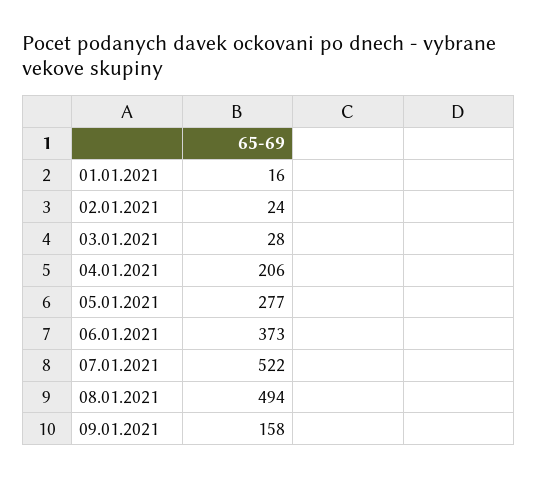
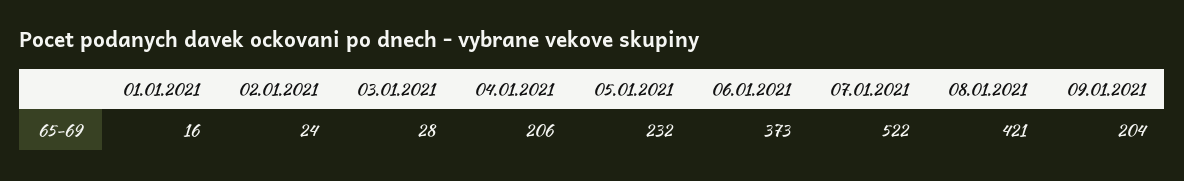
  {
    "01.01.2021": 16,
    "02.01.2021": 24,
    "03.01.2021": 28,
    "04.01.2021": 206,
-   "05.01.2021": 277,
+   "05.01.2021": 232,
    "06.01.2021": 373,
    "07.01.2021": 522,
-   "08.01.2021": 494,
+   "08.01.2021": 421,
-   "09.01.2021": 158
+   "09.01.2021": 204
  }

